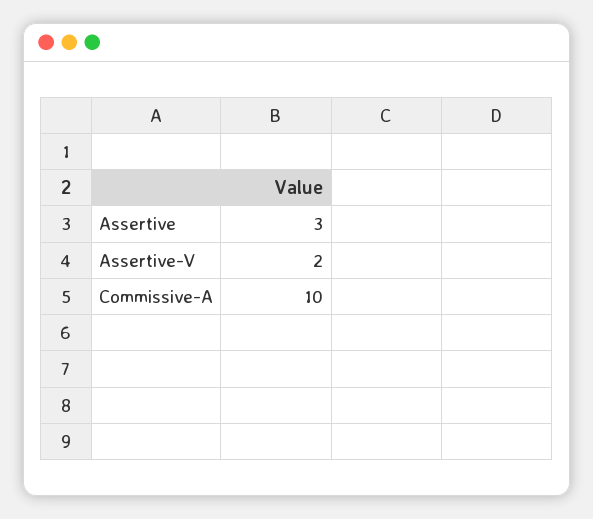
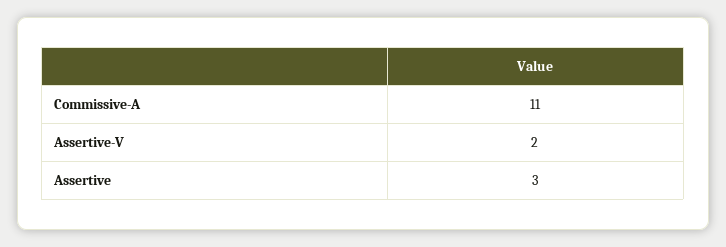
  {
    "Assertive": 3,
    "Assertive-V": 2,
-   "Commissive-A": 10
+   "Commissive-A": 11
  }

